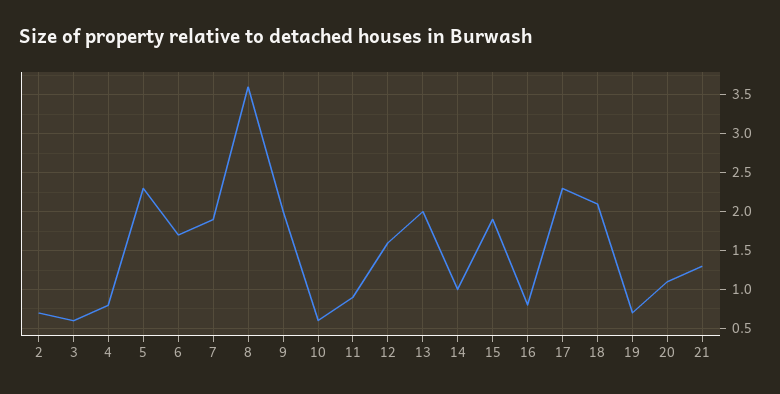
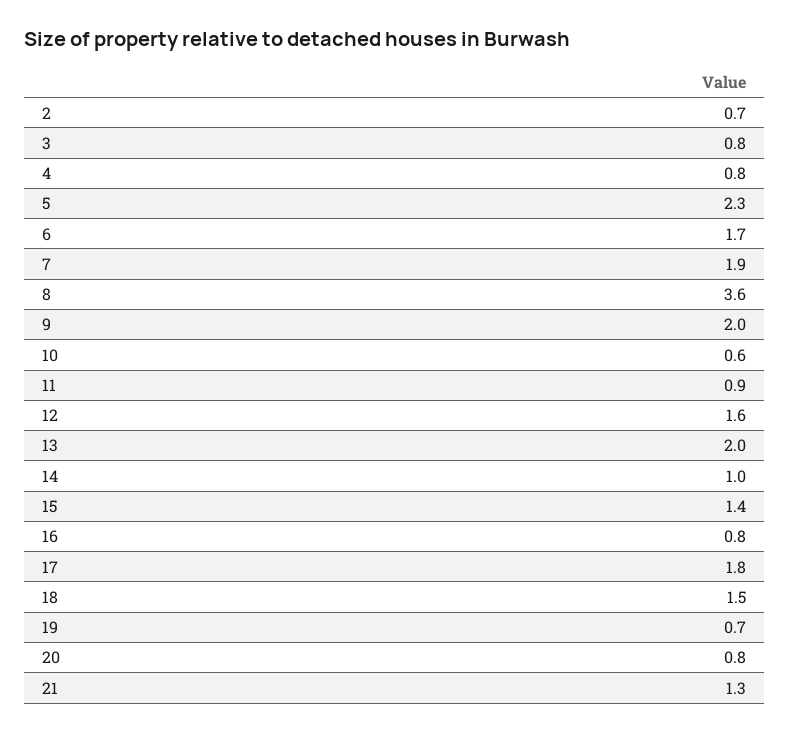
  {
    "2": 0.7,
-   "3": 0.6,
+   "3": 0.8,
    "4": 0.8,
    "5": 2.3,
    "6": 1.7,
    "7": 1.9,
    "8": 3.6,
    "9": 2,
    "10": 0.6,
    "11": 0.9,
    "12": 1.6,
    "13": 2,
    "14": 1,
-   "15": 1.9,
+   "15": 1.4,
    "16": 0.8,
-   "17": 2.3,
+   "17": 1.8,
-   "18": 2.1,
+   "18": 1.5,
    "19": 0.7,
-   "20": 1.1,
+   "20": 0.8,
    "21": 1.3
  }

